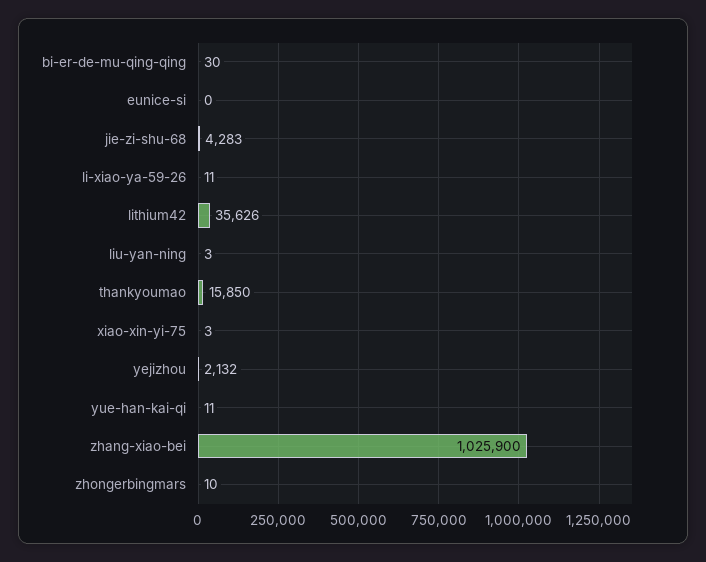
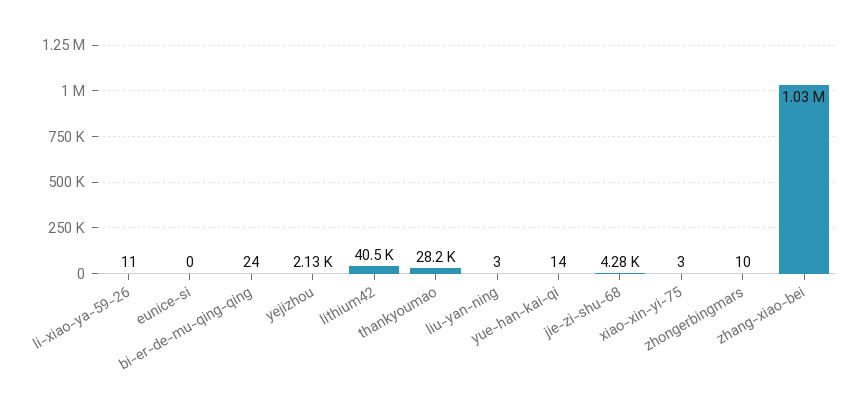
  {
-   "bi-er-de-mu-qing-qing": 30,
+   "bi-er-de-mu-qing-qing": 24,
    "eunice-si": 0,
    "jie-zi-shu-68": 4283,
    "li-xiao-ya-59-26": 11,
-   "lithium42": 35626,
+   "lithium42": 40500,
    "liu-yan-ning": 3,
-   "thankyoumao": 15850,
+   "thankyoumao": 28200,
    "xiao-xin-yi-75": 3,
    "yejizhou": 2132,
-   "yue-han-kai-qi": 11,
+   "yue-han-kai-qi": 14,
    "zhang-xiao-bei": 1025900,
    "zhongerbingmars": 10
  }

